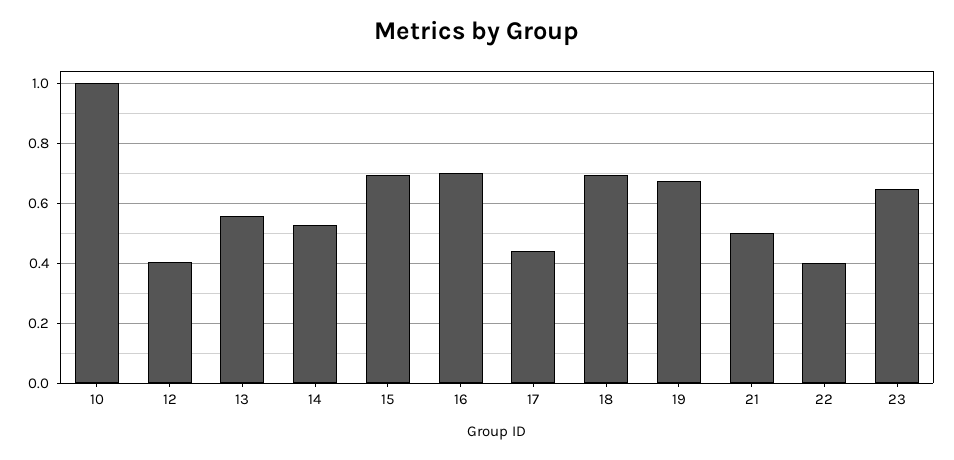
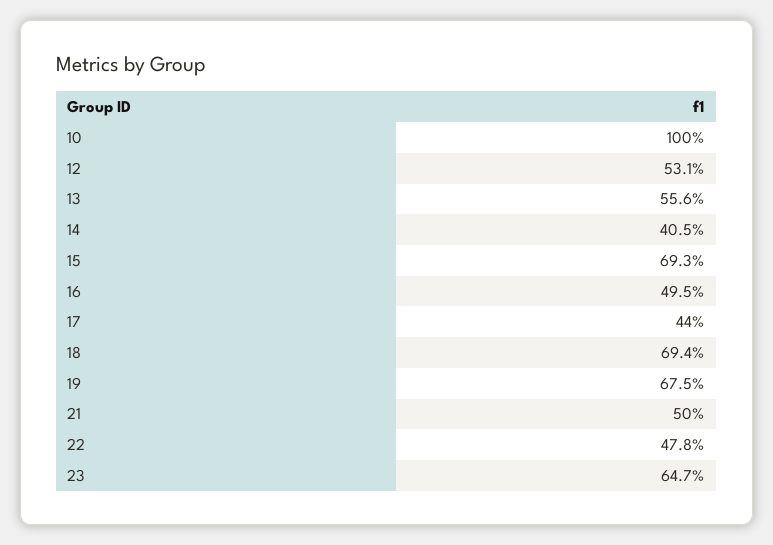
  {
    "10": 1,
-   "12": 0.4,
+   "12": 0.531,
    "13": 0.556,
-   "14": 0.525,
+   "14": 0.405,
    "15": 0.693,
-   "16": 0.7,
+   "16": 0.495,
    "17": 0.44,
    "18": 0.694,
    "19": 0.675,
    "21": 0.5,
-   "22": 0.4,
+   "22": 0.478,
    "23": 0.647
  }

